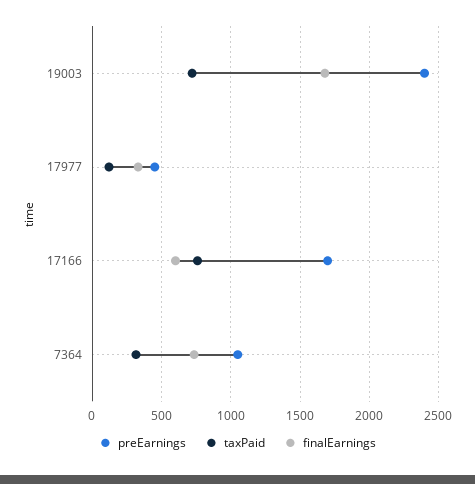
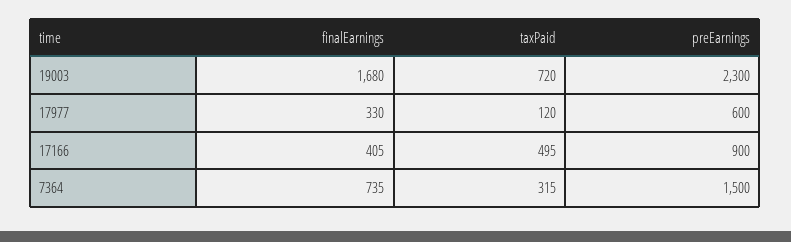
  {
    "preEarnings": {
-     "19003": 2400,
+     "19003": 2300,
-     "17977": 450,
+     "17977": 600,
-     "17166": 1700,
+     "17166": 900,
-     "7364": 1050
+     "7364": 1500
    },
    "taxPaid": {
      "19003": 720,
      "17977": 120,
-     "17166": 750,
+     "17166": 495,
      "7364": 315
    },
    "finalEarnings": {
      "19003": 1680,
      "17977": 330,
-     "17166": 600,
+     "17166": 405,
      "7364": 735
    }
  }

